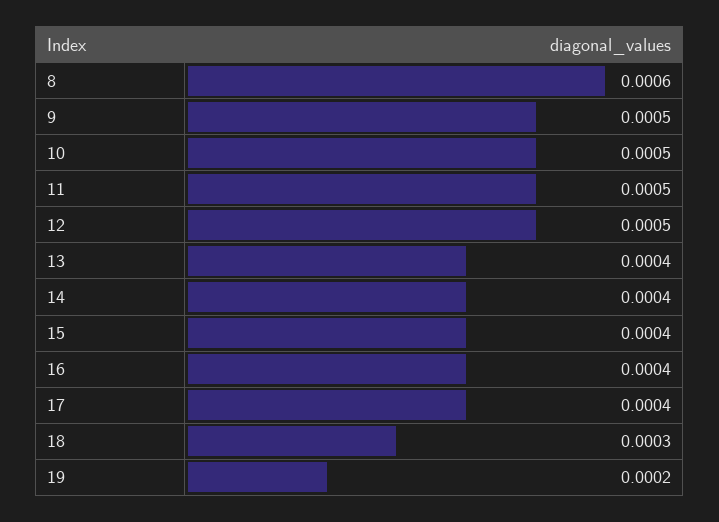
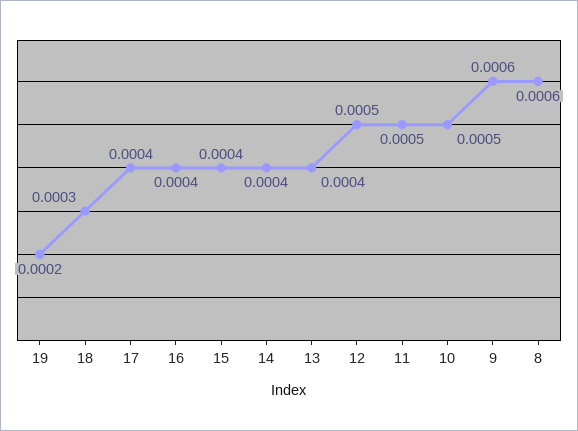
  {
    "8": 0.0006,
-   "9": 0.0005,
+   "9": 0.0006,
    "10": 0.0005,
    "11": 0.0005,
    "12": 0.0005,
    "13": 0.0004,
    "14": 0.0004,
    "15": 0.0004,
    "16": 0.0004,
    "17": 0.0004,
    "18": 0.0003,
    "19": 0.0002
  }

